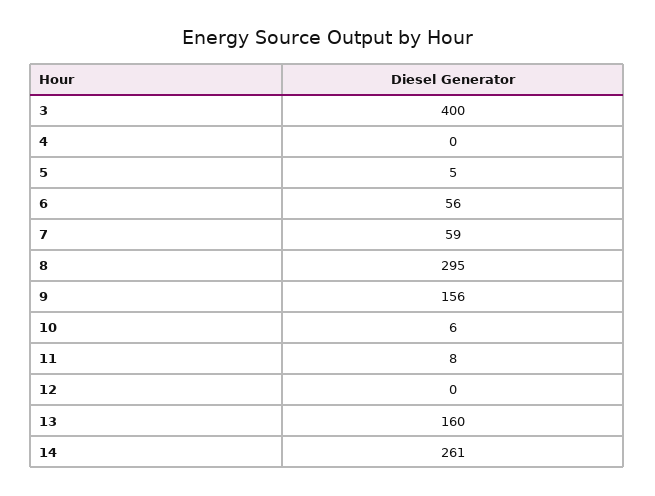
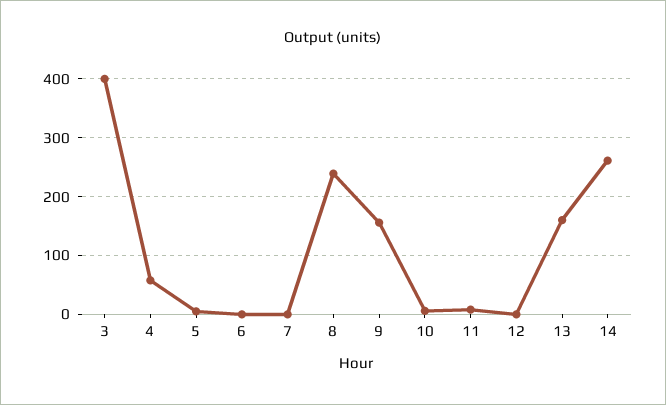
  {
    "3": 400,
-   "4": 0,
+   "4": 60,
    "5": 5,
-   "6": 56,
+   "6": 0,
-   "7": 59,
+   "7": 0,
-   "8": 295,
+   "8": 240,
    "9": 156,
    "10": 6,
    "11": 8,
    "12": 0,
    "13": 160,
    "14": 261
  }

